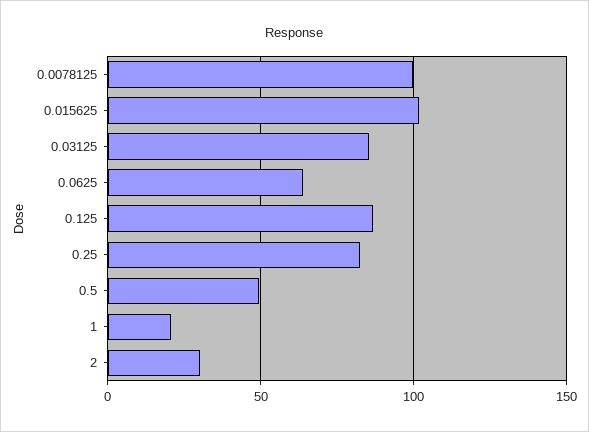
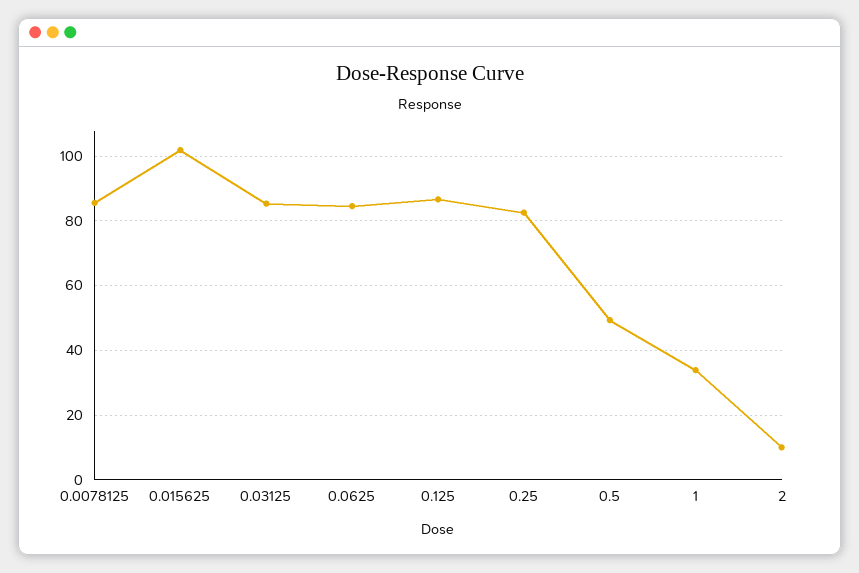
  {
-   "0.0078125": 100,
+   "0.0078125": 86,
    "0.015625": 102,
    "0.03125": 86,
-   "0.0625": 65,
+   "0.0625": 84,
    "0.125": 86,
    "0.25": 82,
    "0.5": 50,
-   "1": 20,
+   "1": 34,
-   "2": 30
+   "2": 10
  }

